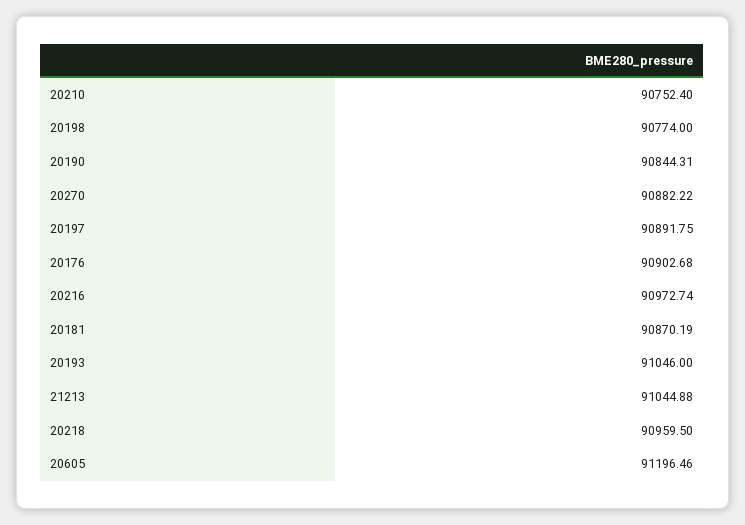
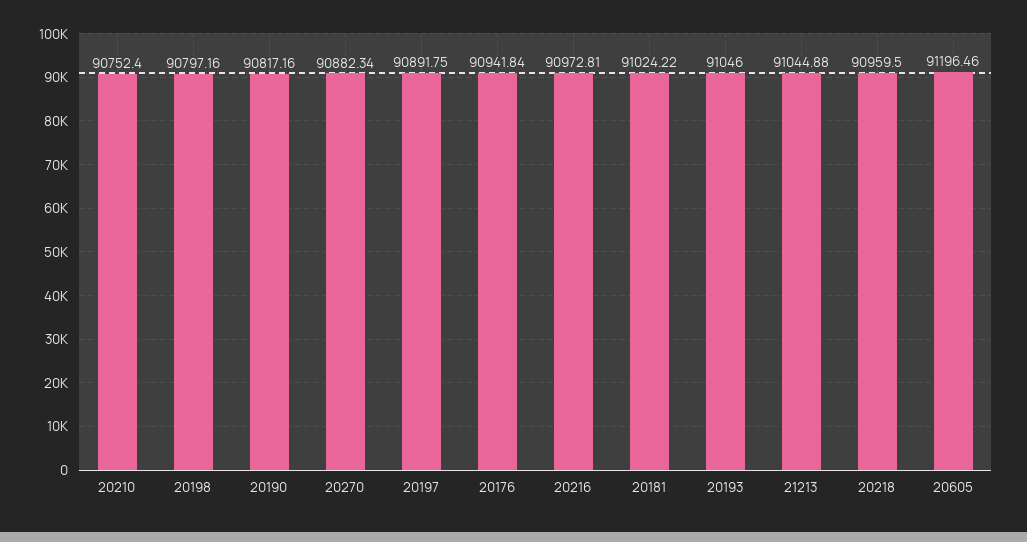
  {
    "20210": 90752.4,
-   "20198": 90774,
+   "20198": 90797.16,
-   "20190": 90844.31,
+   "20190": 90817.16,
-   "20270": 90882.22,
+   "20270": 90882.34,
    "20197": 90891.75,
-   "20176": 90902.68,
+   "20176": 90941.84,
-   "20216": 90972.74,
+   "20216": 90972.81,
-   "20181": 90870.19,
+   "20181": 91024.22,
    "20193": 91046,
    "21213": 91044.88,
    "20218": 90959.5,
    "20605": 91196.46
  }

